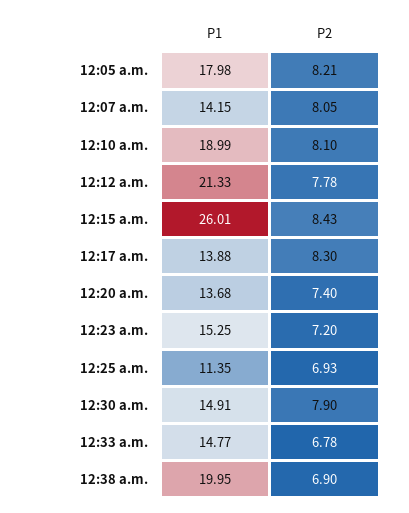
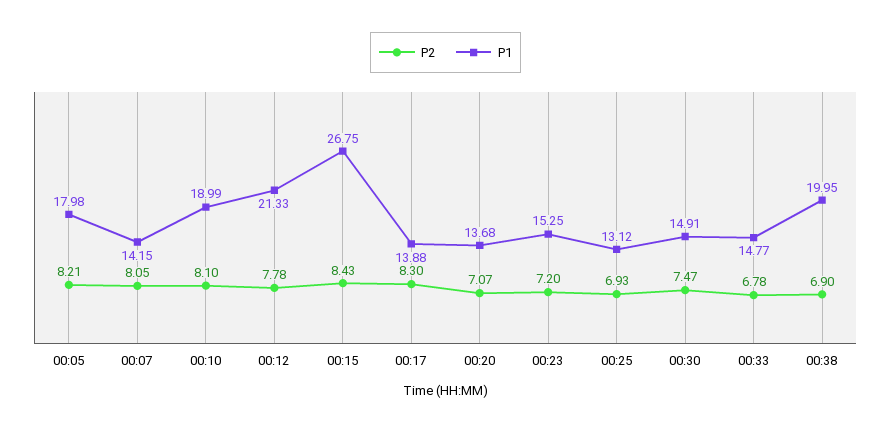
  {
    "P1": {
      "12:05 a.m.": 17.98,
      "12:07 a.m.": 14.15,
      "12:10 a.m.": 18.99,
      "12:12 a.m.": 21.33,
-     "12:15 a.m.": 26.01,
+     "12:15 a.m.": 26.75,
      "12:17 a.m.": 13.88,
      "12:20 a.m.": 13.68,
      "12:23 a.m.": 15.25,
-     "12:25 a.m.": 11.35,
+     "12:25 a.m.": 13.12,
      "12:30 a.m.": 14.91,
      "12:33 a.m.": 14.77,
      "12:38 a.m.": 19.95
    },
    "P2": {
      "12:05 a.m.": 8.21,
      "12:07 a.m.": 8.05,
      "12:10 a.m.": 8.1,
      "12:12 a.m.": 7.78,
      "12:15 a.m.": 8.43,
      "12:17 a.m.": 8.3,
-     "12:20 a.m.": 7.4,
+     "12:20 a.m.": 7.07,
      "12:23 a.m.": 7.2,
      "12:25 a.m.": 6.93,
-     "12:30 a.m.": 7.9,
+     "12:30 a.m.": 7.47,
      "12:33 a.m.": 6.78,
      "12:38 a.m.": 6.9
    }
  }

